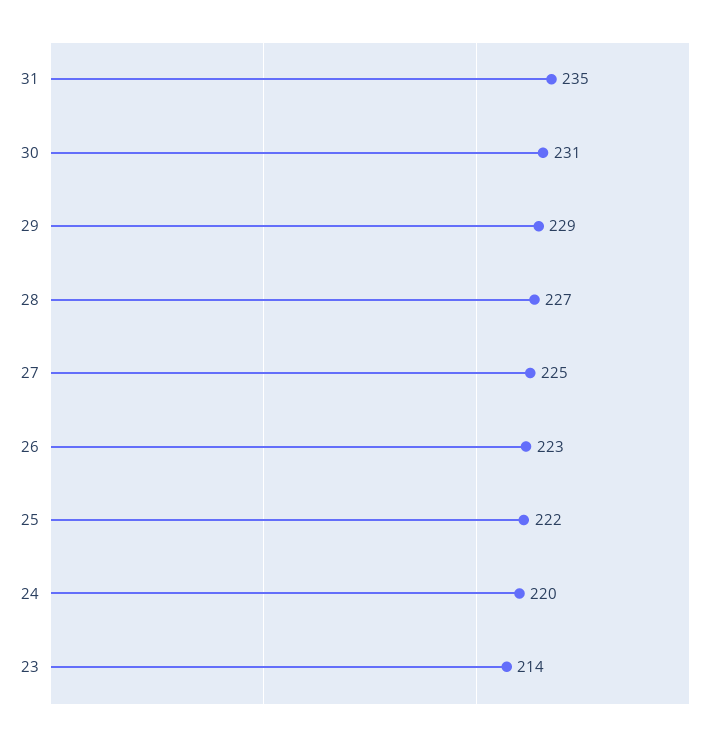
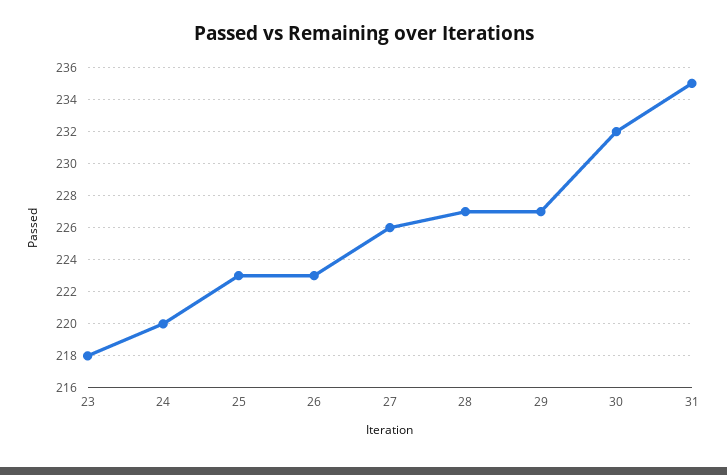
  {
    "31": 235,
-   "30": 231,
+   "30": 232,
-   "29": 229,
+   "29": 227,
    "28": 227,
-   "27": 225,
+   "27": 226,
    "26": 223,
-   "25": 222,
+   "25": 223,
    "24": 220,
-   "23": 214
+   "23": 218
  }

